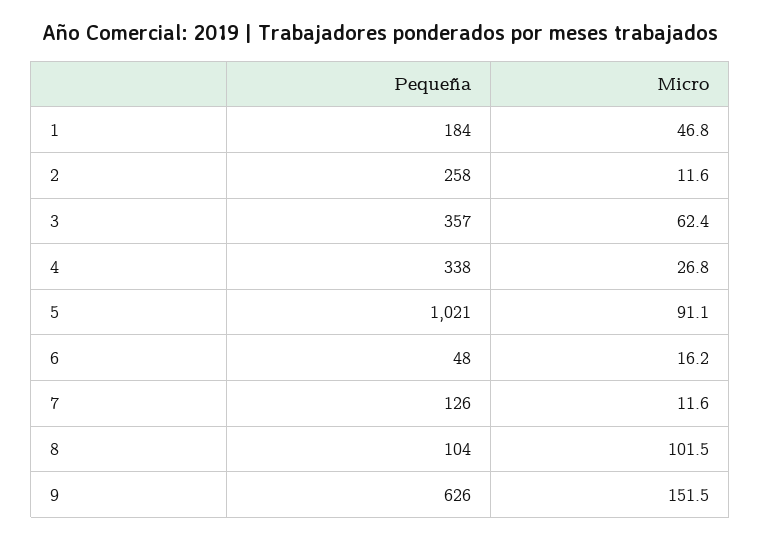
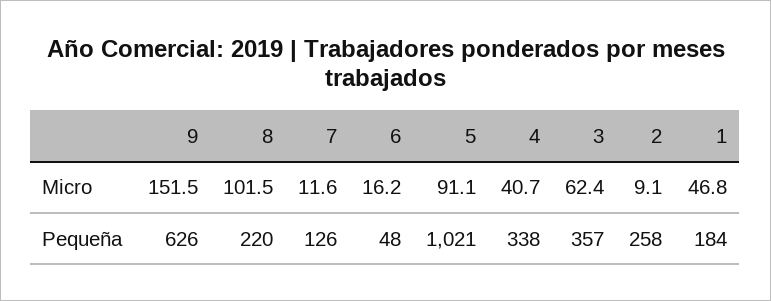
  {
    "Pequeña": {
      "1": 184,
      "2": 258,
      "3": 357,
      "4": 338,
      "5": 1021,
      "6": 48,
      "7": 126,
-     "8": 104,
+     "8": 220,
      "9": 626
    },
    "Micro": {
      "1": 46.8,
-     "2": 11.6,
+     "2": 9.1,
      "3": 62.4,
-     "4": 26.8,
+     "4": 40.7,
      "5": 91.1,
      "6": 16.2,
      "7": 11.6,
      "8": 101.5,
      "9": 151.5
    }
  }

